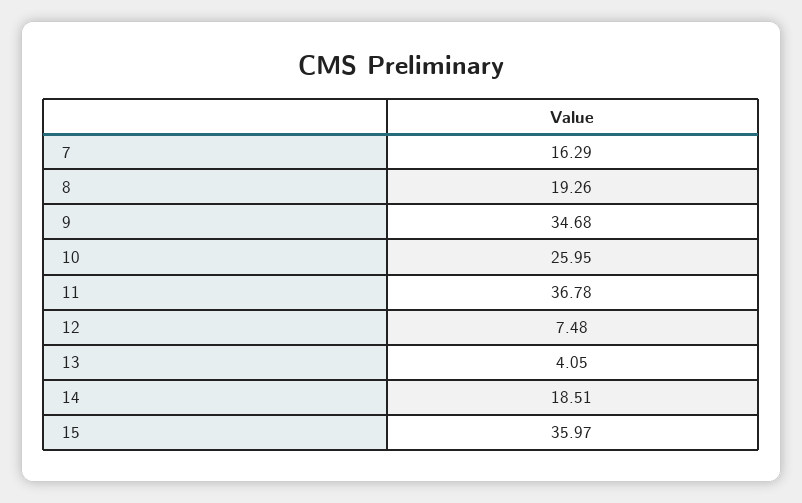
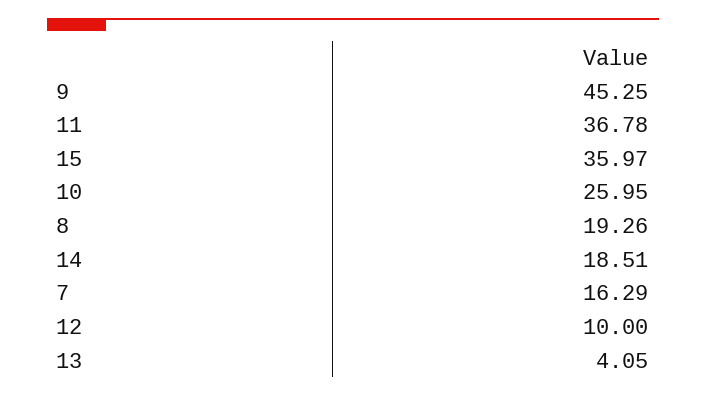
  {
    "7": 16.29,
    "8": 19.26,
-   "9": 34.68,
+   "9": 45.25,
    "10": 25.95,
    "11": 36.78,
-   "12": 7.48,
+   "12": 10,
    "13": 4.05,
    "14": 18.51,
    "15": 35.97
  }

